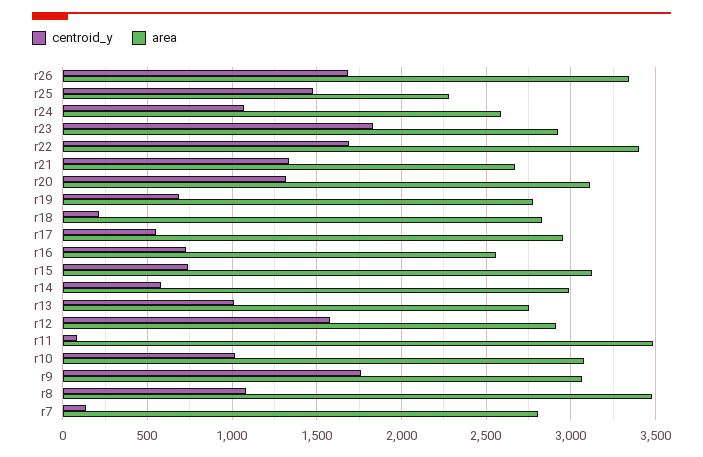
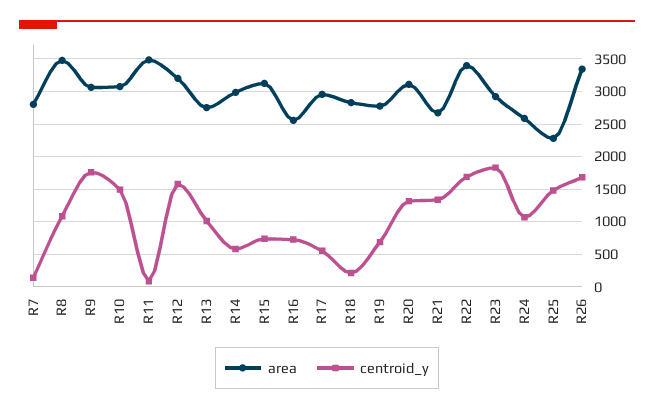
  {
    "centroid_y": {
      "r26": 1700,
      "r25": 1500,
      "r24": 1050,
      "r23": 1850,
      "r22": 1700,
      "r21": 1350,
      "r20": 1300,
      "r19": 700,
      "r18": 200,
      "r17": 550,
      "r16": 750,
      "r15": 750,
      "r14": 600,
      "r13": 1000,
      "r12": 1600,
      "r11": 100,
-     "r10": 1000,
+     "r10": 1500,
      "r9": 1750,
      "r8": 1100,
      "r7": 150
    },
    "area": {
      "r26": 3350,
      "r25": 2300,
      "r24": 2600,
      "r23": 2900,
      "r22": 3400,
      "r21": 2650,
      "r20": 3100,
      "r19": 2800,
      "r18": 2850,
      "r17": 2950,
      "r16": 2550,
      "r15": 3150,
      "r14": 3000,
      "r13": 2750,
-     "r12": 2900,
+     "r12": 3200,
      "r11": 3500,
      "r10": 3100,
      "r9": 3050,
      "r8": 3500,
      "r7": 2800
    }
  }

